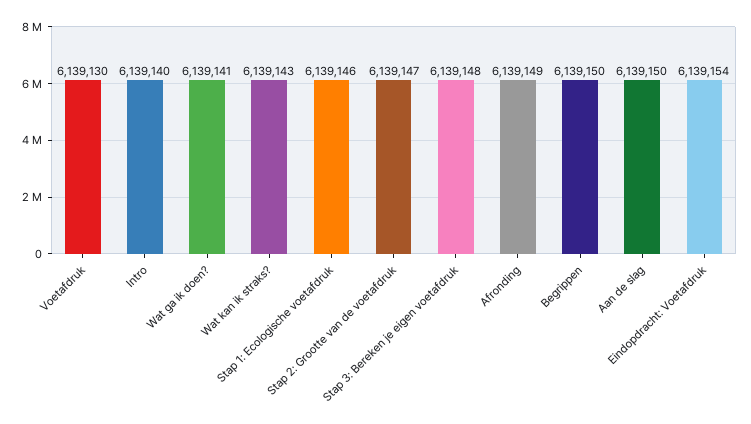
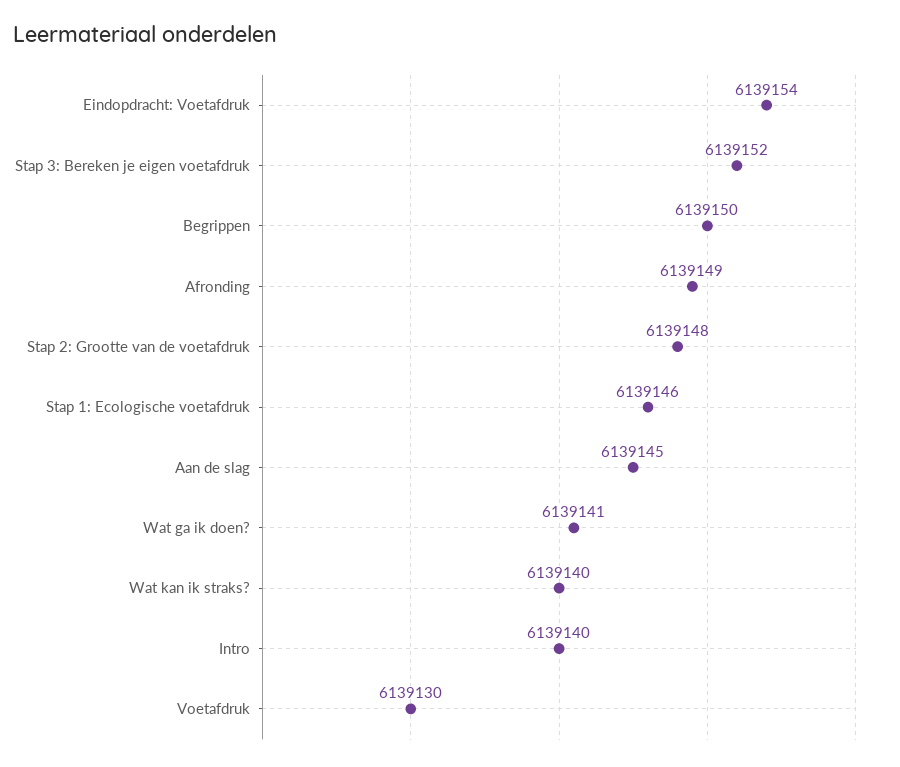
  {
    "Voetafdruk": 6139130,
    "Intro": 6139140,
    "Wat ga ik doen?": 6139141,
-   "Wat kan ik straks?": 6139143,
+   "Wat kan ik straks?": 6139140,
    "Stap 1: Ecologische voetafdruk": 6139146,
-   "Stap 2: Grootte van de voetafdruk": 6139147,
+   "Stap 2: Grootte van de voetafdruk": 6139148,
-   "Stap 3: Bereken je eigen voetafdruk": 6139148,
+   "Stap 3: Bereken je eigen voetafdruk": 6139152,
    "Afronding": 6139149,
    "Begrippen": 6139150,
-   "Aan de slag": 6139150,
+   "Aan de slag": 6139145,
    "Eindopdracht: Voetafdruk": 6139154
  }

